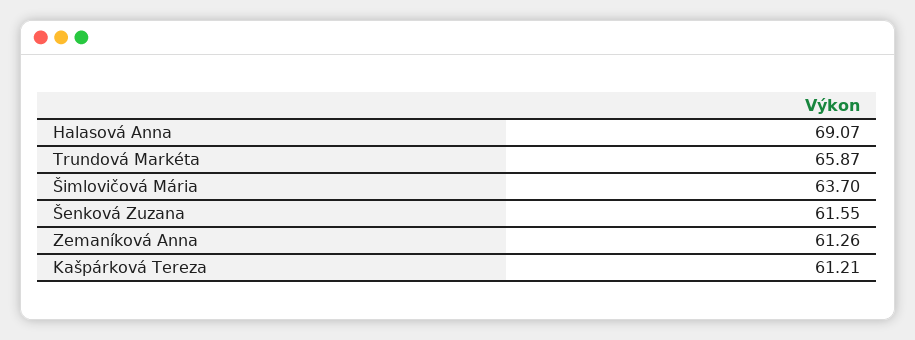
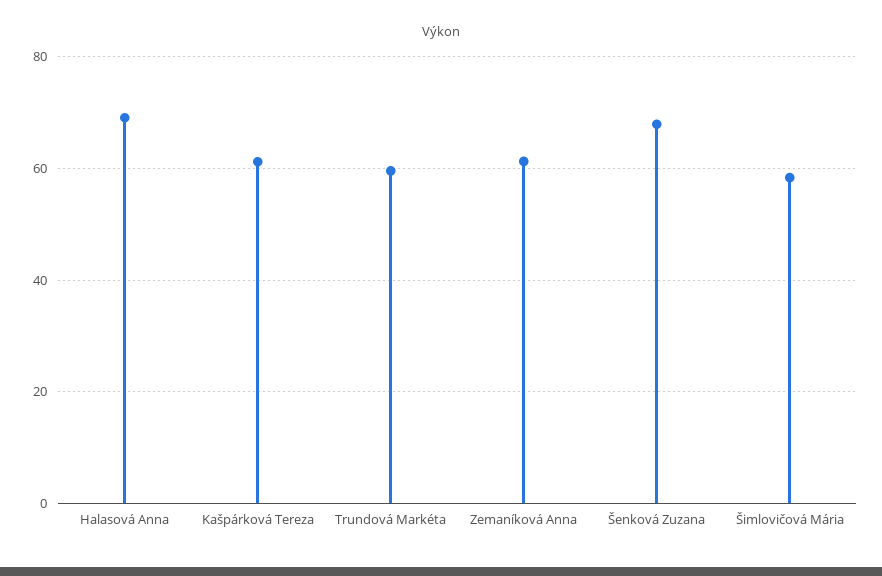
  {
    "Halasová Anna": 69.07,
-   "Trundová Markéta": 65.87,
+   "Trundová Markéta": 60,
-   "Šimlovičová Mária": 63.7,
+   "Šimlovičová Mária": 58,
-   "Šenková Zuzana": 61.55,
+   "Šenková Zuzana": 68,
    "Zemaníková Anna": 61.26,
    "Kašpárková Tereza": 61.21
  }

